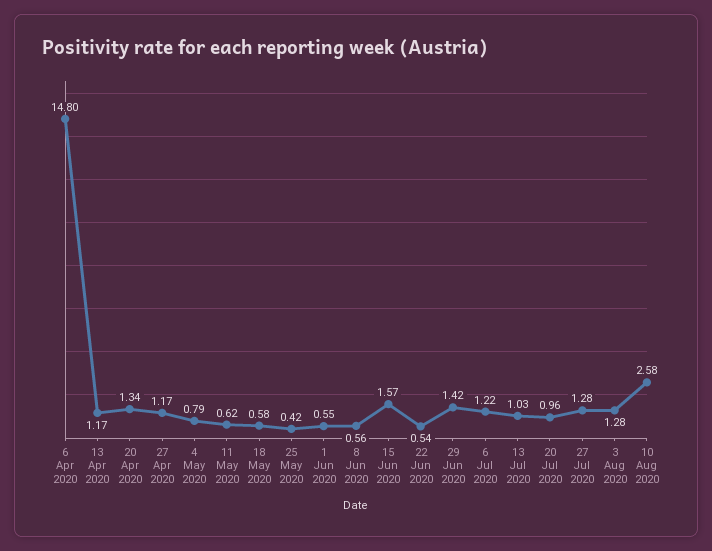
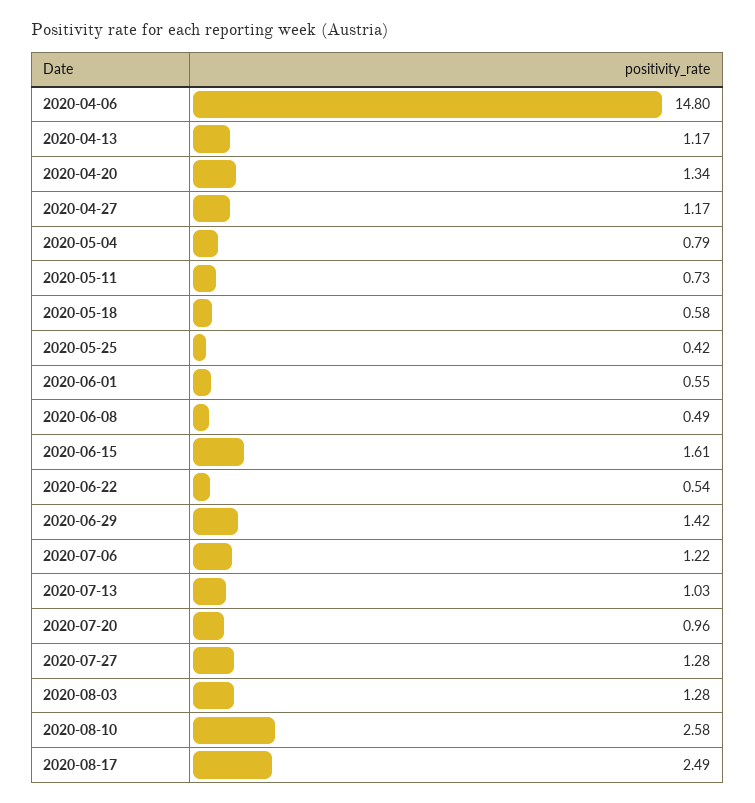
  {
    "6 Apr 2020": 14.8,
    "13 Apr 2020": 1.17,
    "20 Apr 2020": 1.34,
    "27 Apr 2020": 1.17,
    "4 May 2020": 0.79,
-   "11 May 2020": 0.62,
+   "11 May 2020": 0.73,
    "18 May 2020": 0.58,
    "25 May 2020": 0.42,
    "1 Jun 2020": 0.55,
-   "8 Jun 2020": 0.56,
+   "8 Jun 2020": 0.49,
-   "15 Jun 2020": 1.57,
+   "15 Jun 2020": 1.61,
    "22 Jun 2020": 0.54,
    "29 Jun 2020": 1.42,
    "6 Jul 2020": 1.22,
    "13 Jul 2020": 1.03,
    "20 Jul 2020": 0.96,
    "27 Jul 2020": 1.28,
    "3 Aug 2020": 1.28,
-   "10 Aug 2020": 2.58
+   "10 Aug 2020": 2.58,
+   "2020-08-17": 2.49
  }

